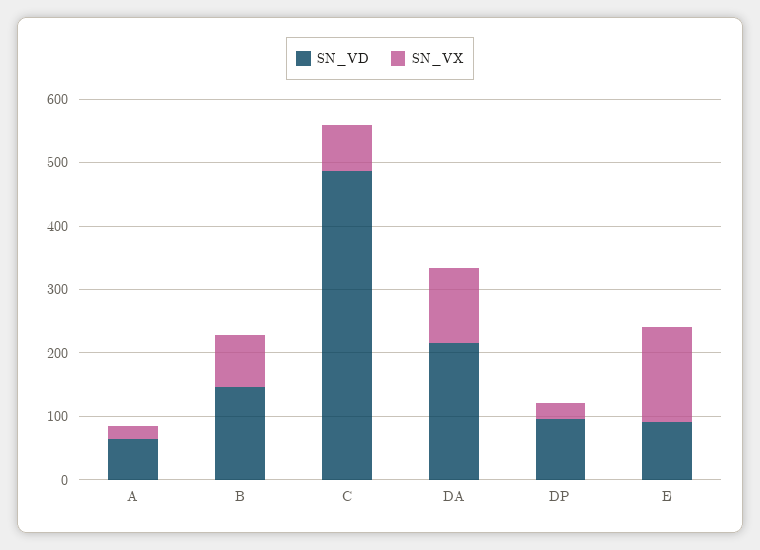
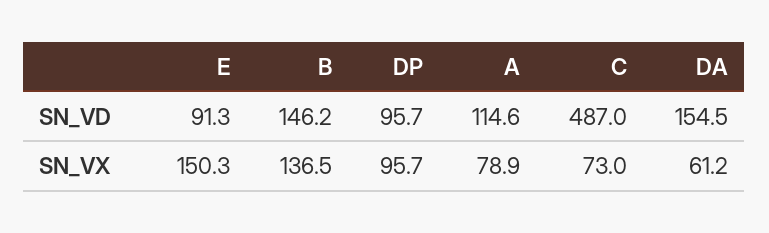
  {
    "SN_VD": {
-     "A": 60,
+     "A": 114.6,
      "B": 146.2,
      "C": 487,
-     "DA": 220,
+     "DA": 154.5,
      "DP": 95.7,
      "E": 91.3
    },
    "SN_VX": {
-     "A": 20,
+     "A": 78.9,
-     "B": 80,
+     "B": 136.5,
      "C": 73,
-     "DA": 120,
+     "DA": 61.2,
-     "DP": 20,
+     "DP": 95.7,
      "E": 150.3
    }
  }

